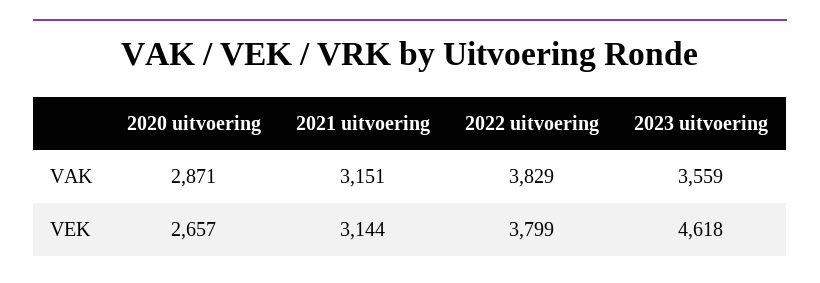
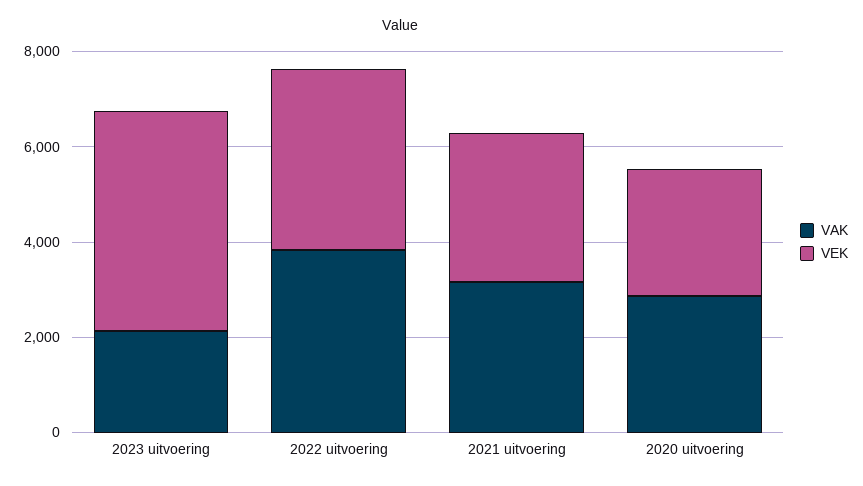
  {
    "VAK": {
      "2020 uitvoering": 2871,
      "2021 uitvoering": 3151,
      "2022 uitvoering": 3829,
-     "2023 uitvoering": 3559
+     "2023 uitvoering": 2000
    },
    "VEK": {
      "2020 uitvoering": 2657,
      "2021 uitvoering": 3144,
      "2022 uitvoering": 3799,
      "2023 uitvoering": 4618
    }
  }

